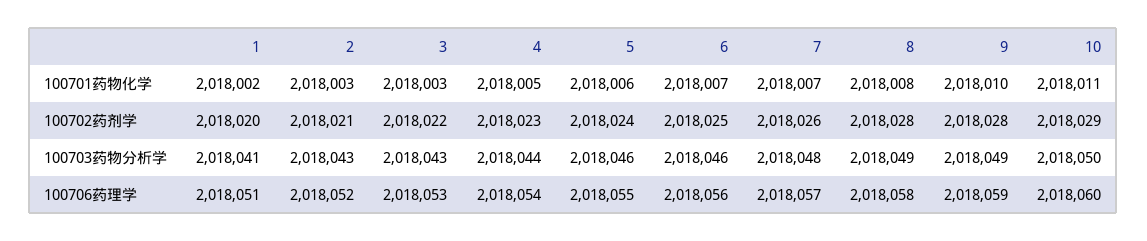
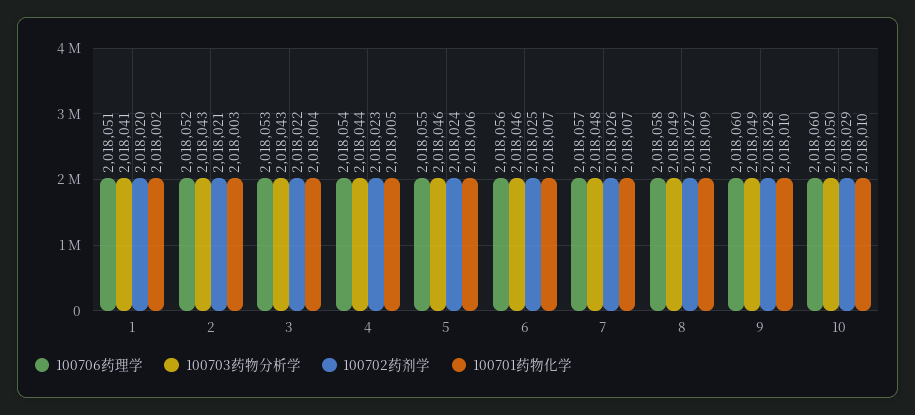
  {
    "100701药物化学": {
      "1": 2018002,
      "2": 2018003,
-     "3": 2018003,
+     "3": 2018004,
      "4": 2018005,
      "5": 2018006,
      "6": 2018007,
      "7": 2018007,
-     "8": 2018008,
+     "8": 2018009,
      "9": 2018010,
-     "10": 2018011
+     "10": 2018010
    },
    "100702药剂学": {
      "1": 2018020,
      "2": 2018021,
      "3": 2018022,
      "4": 2018023,
      "5": 2018024,
      "6": 2018025,
      "7": 2018026,
-     "8": 2018028,
+     "8": 2018027,
      "9": 2018028,
      "10": 2018029
    },
    "100703药物分析学": {
      "1": 2018041,
      "2": 2018043,
      "3": 2018043,
      "4": 2018044,
      "5": 2018046,
      "6": 2018046,
      "7": 2018048,
      "8": 2018049,
      "9": 2018049,
      "10": 2018050
    },
    "100706药理学": {
      "1": 2018051,
      "2": 2018052,
      "3": 2018053,
      "4": 2018054,
      "5": 2018055,
      "6": 2018056,
      "7": 2018057,
      "8": 2018058,
-     "9": 2018059,
+     "9": 2018060,
      "10": 2018060
    }
  }

